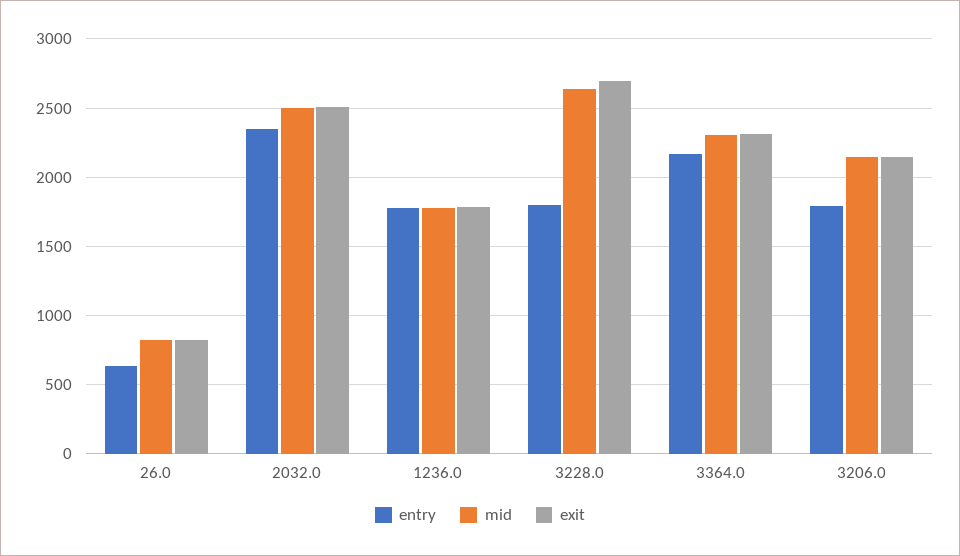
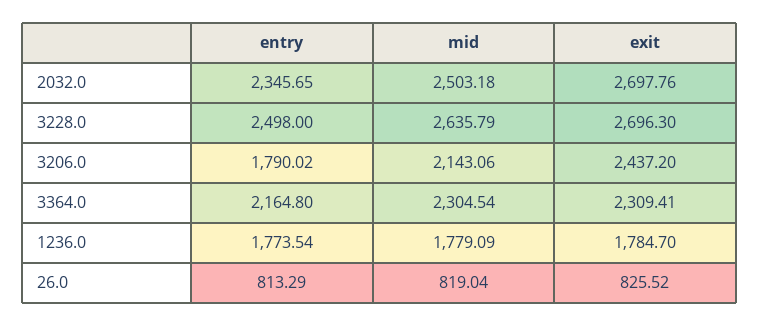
  {
    "entry": {
-     "26.0": 650,
+     "26.0": 813.29,
      "2032.0": 2345.65,
      "1236.0": 1773.54,
-     "3228.0": 1800,
+     "3228.0": 2498,
      "3364.0": 2164.8,
      "3206.0": 1790.02
    },
    "mid": {
      "26.0": 819.04,
      "2032.0": 2503.18,
      "1236.0": 1779.09,
      "3228.0": 2635.79,
      "3364.0": 2304.54,
      "3206.0": 2143.06
    },
    "exit": {
      "26.0": 825.52,
-     "2032.0": 2500,
+     "2032.0": 2697.76,
      "1236.0": 1784.7,
      "3228.0": 2696.3,
      "3364.0": 2309.41,
-     "3206.0": 2150
+     "3206.0": 2437.2
    }
  }

